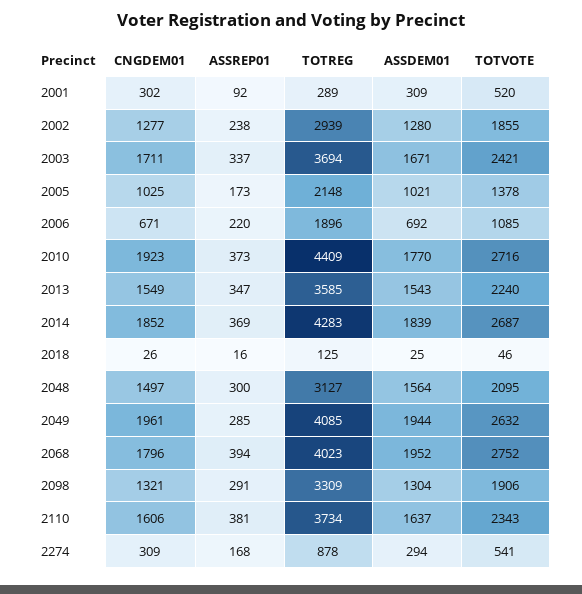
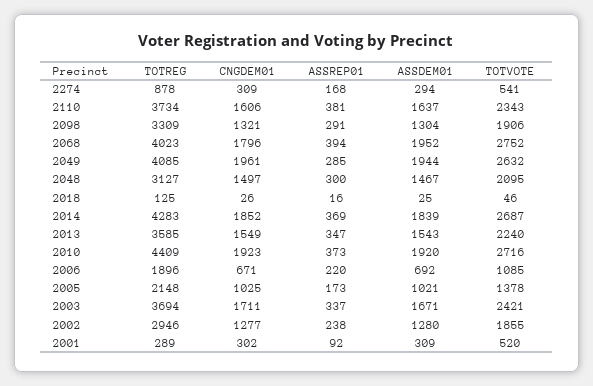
  {
    "CNGDEM01": {
      "2001": 302,
      "2002": 1277,
      "2003": 1711,
      "2005": 1025,
      "2006": 671,
      "2010": 1923,
      "2013": 1549,
      "2014": 1852,
      "2018": 26,
      "2048": 1497,
      "2049": 1961,
      "2068": 1796,
      "2098": 1321,
      "2110": 1606,
      "2274": 309
    },
    "ASSREP01": {
      "2001": 92,
      "2002": 238,
      "2003": 337,
      "2005": 173,
      "2006": 220,
      "2010": 373,
      "2013": 347,
      "2014": 369,
      "2018": 16,
      "2048": 300,
      "2049": 285,
      "2068": 394,
      "2098": 291,
      "2110": 381,
      "2274": 168
    },
    "TOTREG": {
      "2001": 289,
-     "2002": 2939,
+     "2002": 2946,
      "2003": 3694,
      "2005": 2148,
      "2006": 1896,
      "2010": 4409,
      "2013": 3585,
      "2014": 4283,
      "2018": 125,
      "2048": 3127,
      "2049": 4085,
      "2068": 4023,
      "2098": 3309,
      "2110": 3734,
      "2274": 878
    },
    "ASSDEM01": {
      "2001": 309,
      "2002": 1280,
      "2003": 1671,
      "2005": 1021,
      "2006": 692,
-     "2010": 1770,
+     "2010": 1920,
      "2013": 1543,
      "2014": 1839,
      "2018": 25,
-     "2048": 1564,
+     "2048": 1467,
      "2049": 1944,
      "2068": 1952,
      "2098": 1304,
      "2110": 1637,
      "2274": 294
    },
    "TOTVOTE": {
      "2001": 520,
      "2002": 1855,
      "2003": 2421,
      "2005": 1378,
      "2006": 1085,
      "2010": 2716,
      "2013": 2240,
      "2014": 2687,
      "2018": 46,
      "2048": 2095,
      "2049": 2632,
      "2068": 2752,
      "2098": 1906,
      "2110": 2343,
      "2274": 541
    }
  }

